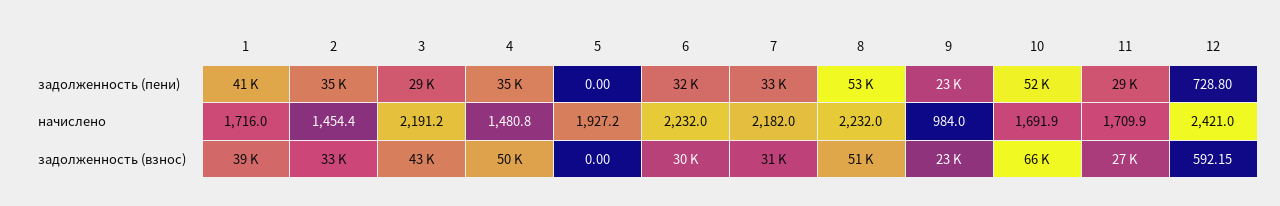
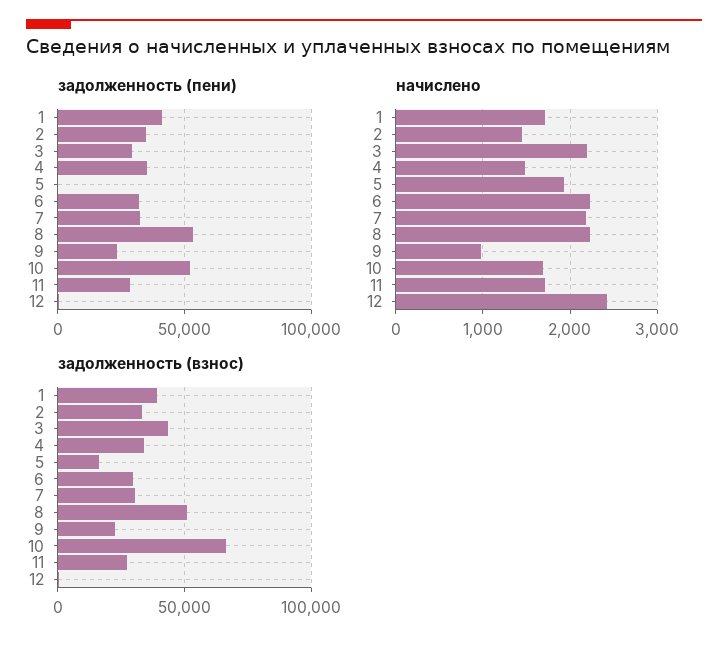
  {
    "задолженность (пени)": {
      "1": 41000,
      "2": 35000,
      "3": 29000,
      "4": 35000,
      "5": 0,
      "6": 32000,
      "7": 33000,
      "8": 53000,
      "9": 23000,
      "10": 52000,
      "11": 29000,
      "12": 728.8
    },
    "начислено": {
      "1": 1716,
      "2": 1454.4,
      "3": 2191.2,
      "4": 1480.8,
      "5": 1927.2,
      "6": 2232,
      "7": 2182,
      "8": 2232,
      "9": 984,
      "10": 1691.9,
      "11": 1709.9,
      "12": 2421
    },
    "задолженность (взнос)": {
      "1": 39000,
      "2": 33000,
      "3": 43000,
-     "4": 50000,
+     "4": 35000,
-     "5": 0,
+     "5": 15000,
      "6": 30000,
      "7": 31000,
      "8": 51000,
      "9": 23000,
      "10": 66000,
      "11": 27000,
      "12": 592.15
    }
  }

